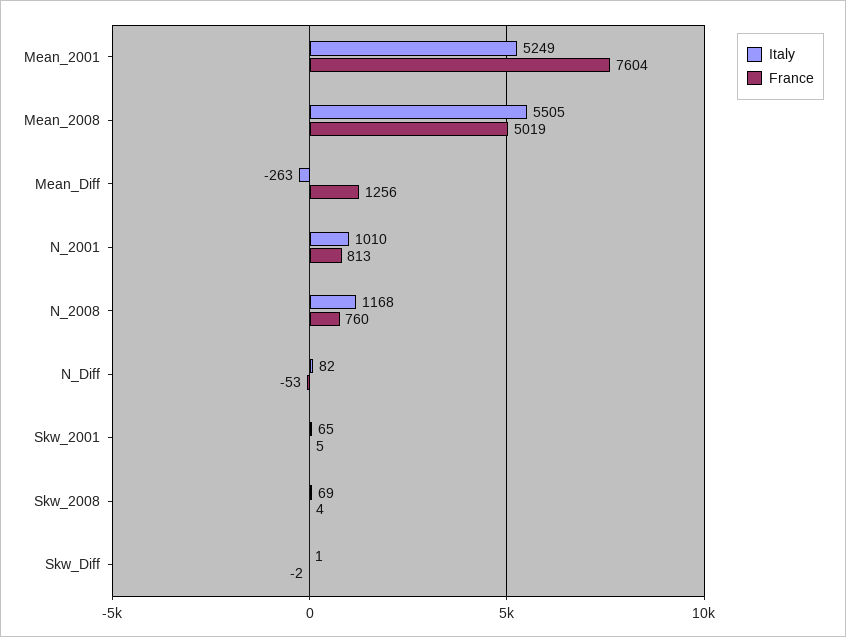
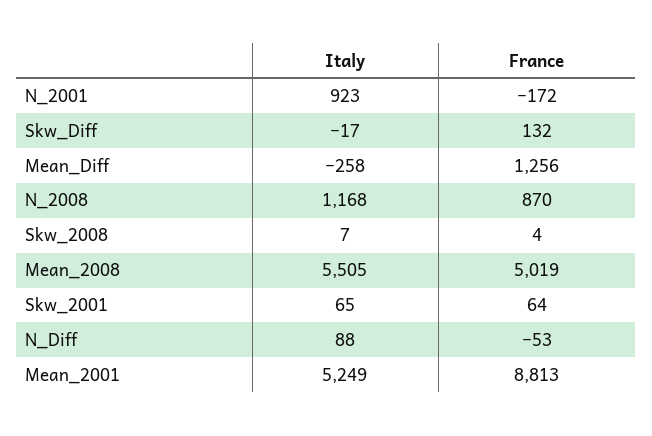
  {
    "Italy": {
      "Mean_2001": 5249,
      "Mean_2008": 5505,
-     "Mean_Diff": -263,
+     "Mean_Diff": -258,
-     "N_2001": 1010,
+     "N_2001": 923,
      "N_2008": 1168,
-     "N_Diff": 82,
+     "N_Diff": 88,
      "Skw_2001": 65,
-     "Skw_2008": 69,
+     "Skw_2008": 7,
-     "Skw_Diff": 1
+     "Skw_Diff": -17
    },
    "France": {
-     "Mean_2001": 7604,
+     "Mean_2001": 8813,
      "Mean_2008": 5019,
      "Mean_Diff": 1256,
-     "N_2001": 813,
+     "N_2001": -172,
-     "N_2008": 760,
+     "N_2008": 870,
      "N_Diff": -53,
-     "Skw_2001": 5,
+     "Skw_2001": 64,
      "Skw_2008": 4,
-     "Skw_Diff": -2
+     "Skw_Diff": 132
    }
  }

